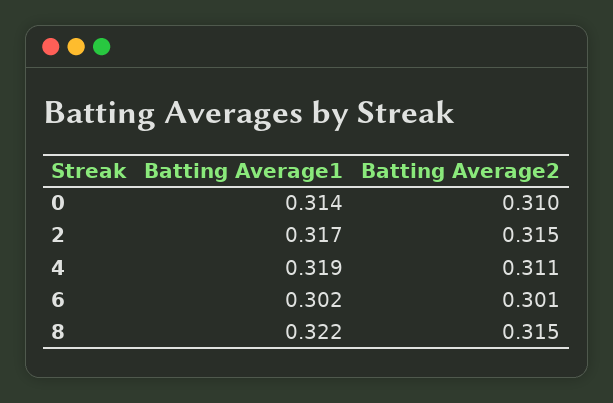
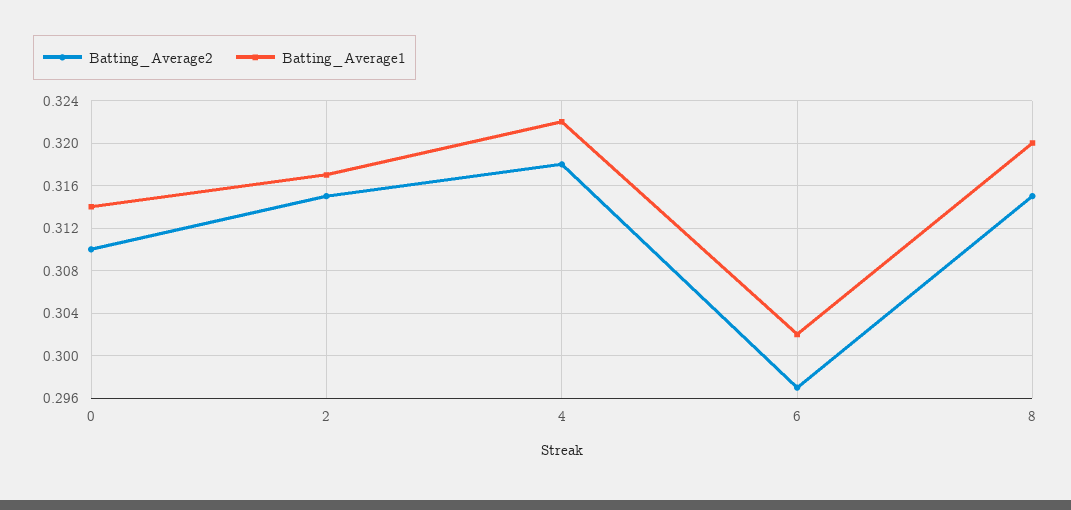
  {
    "Batting Average1": {
      "0": 0.314,
      "2": 0.317,
-     "4": 0.319,
+     "4": 0.322,
      "6": 0.302,
-     "8": 0.322
+     "8": 0.32
    },
    "Batting Average2": {
      "0": 0.31,
      "2": 0.315,
-     "4": 0.311,
+     "4": 0.318,
-     "6": 0.301,
+     "6": 0.297,
      "8": 0.315
    }
  }

